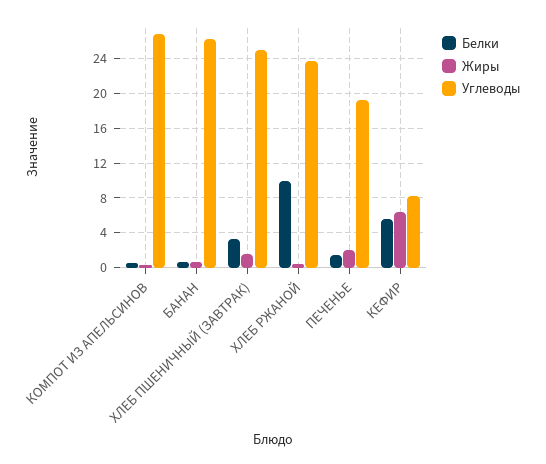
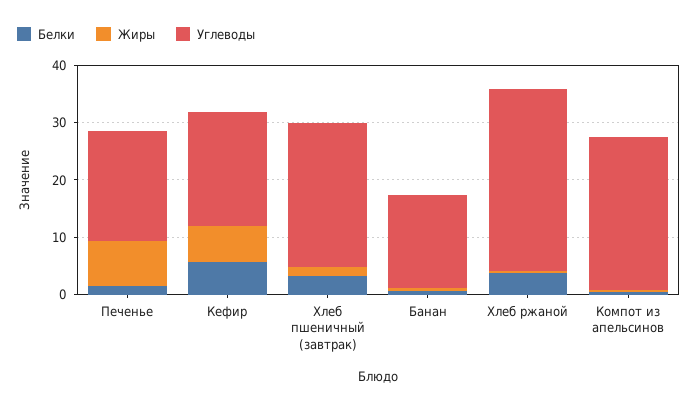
  {
    "Белки": {
      "КОМПОТ ИЗ АПЕЛЬСИНОВ": 0,
      "БАНАН": 1,
      "ХЛЕБ ПШЕНИЧНЫЙ (ЗАВТРАК)": 3,
-     "ХЛЕБ РЖАНОЙ": 10,
+     "ХЛЕБ РЖАНОЙ": 4,
      "ПЕЧЕНЬЕ": 2,
      "КЕФИР": 6
    },
    "Жиры": {
      "КОМПОТ ИЗ АПЕЛЬСИНОВ": 0,
      "БАНАН": 1,
      "ХЛЕБ ПШЕНИЧНЫЙ (ЗАВТРАК)": 2,
      "ХЛЕБ РЖАНОЙ": 0,
-     "ПЕЧЕНЬЕ": 2,
+     "ПЕЧЕНЬЕ": 8,
      "КЕФИР": 6
    },
    "Углеводы": {
      "КОМПОТ ИЗ АПЕЛЬСИНОВ": 27,
-     "БАНАН": 26,
+     "БАНАН": 16,
      "ХЛЕБ ПШЕНИЧНЫЙ (ЗАВТРАК)": 25,
-     "ХЛЕБ РЖАНОЙ": 24,
+     "ХЛЕБ РЖАНОЙ": 32,
      "ПЕЧЕНЬЕ": 19,
-     "КЕФИР": 8
+     "КЕФИР": 20
    }
  }

